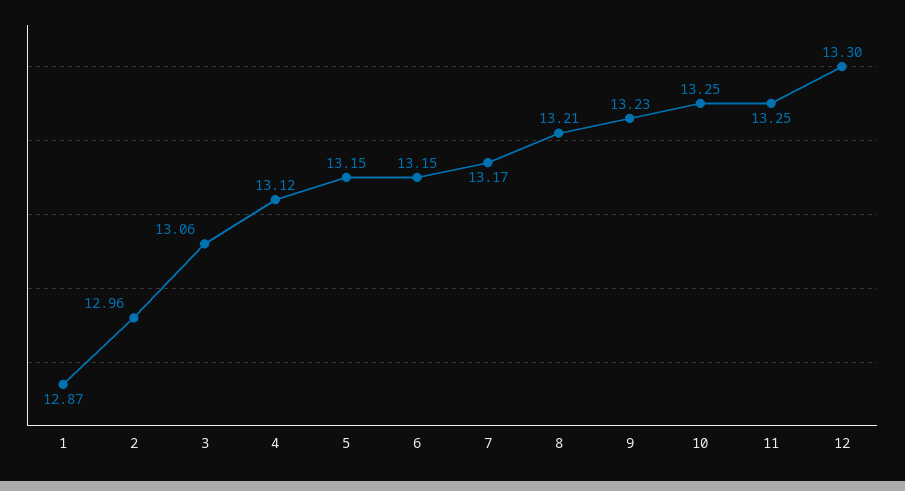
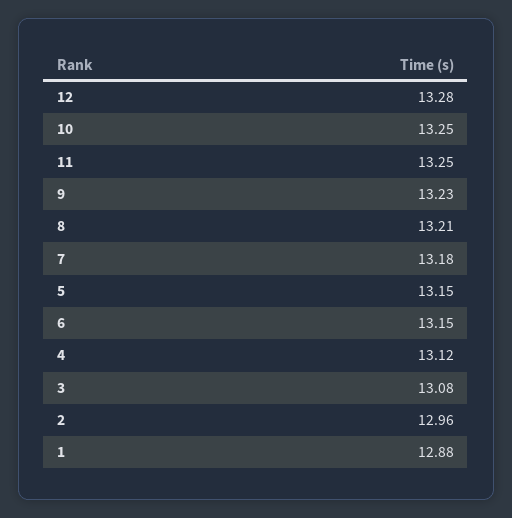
  {
-   "1": 12.87,
+   "1": 12.88,
    "2": 12.96,
-   "3": 13.06,
+   "3": 13.08,
    "4": 13.12,
    "5": 13.15,
    "6": 13.15,
-   "7": 13.17,
+   "7": 13.18,
    "8": 13.21,
    "9": 13.23,
    "10": 13.25,
    "11": 13.25,
-   "12": 13.3
+   "12": 13.28
  }

